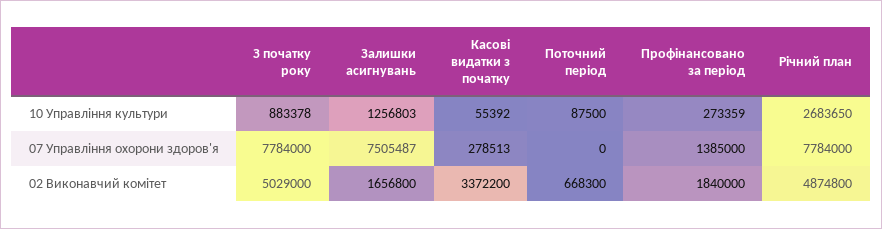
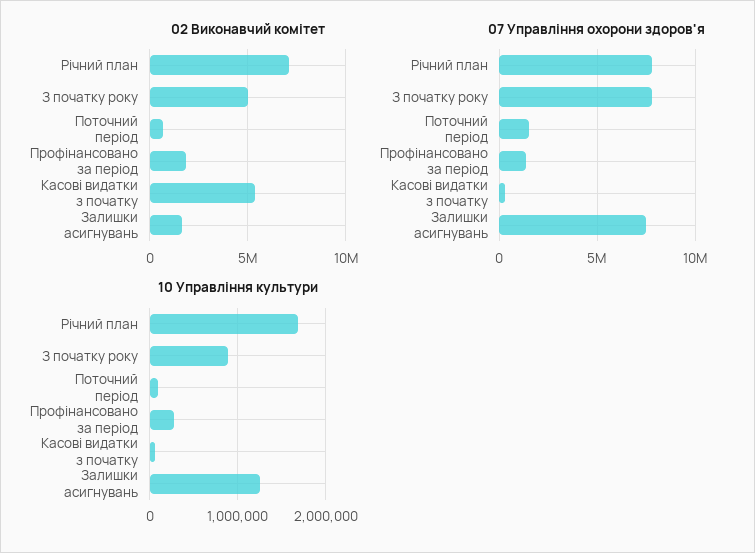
  {
    "10 Управління культури": {
      "З початку року": 883378,
      "Залишки асигнувань": 1256803,
      "Касові видатки з початку": 55392,
      "Поточний період": 87500,
      "Профінансовано за період": 273359,
-     "Річний план": 2683650
+     "Річний план": 1700000
    },
    "07 Управління охорони здоров'я": {
      "З початку року": 7784000,
      "Залишки асигнувань": 7505487,
      "Касові видатки з початку": 278513,
-     "Поточний період": 0,
+     "Поточний період": 1500000,
      "Профінансовано за період": 1385000,
      "Річний план": 7784000
    },
    "02 Виконавчий комітет": {
      "З початку року": 5029000,
      "Залишки асигнувань": 1656800,
-     "Касові видатки з початку": 3372200,
+     "Касові видатки з початку": 5500000,
      "Поточний період": 668300,
      "Профінансовано за період": 1840000,
-     "Річний план": 4874800
+     "Річний план": 7000000
    }
  }

